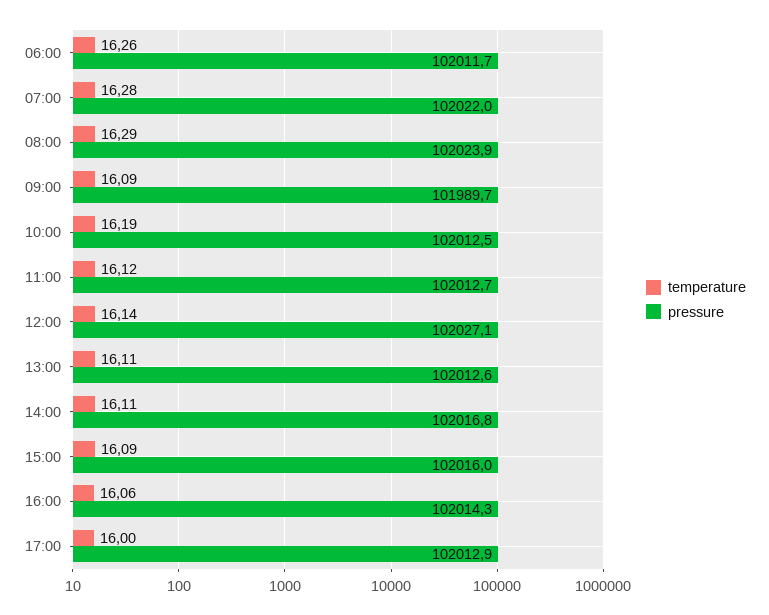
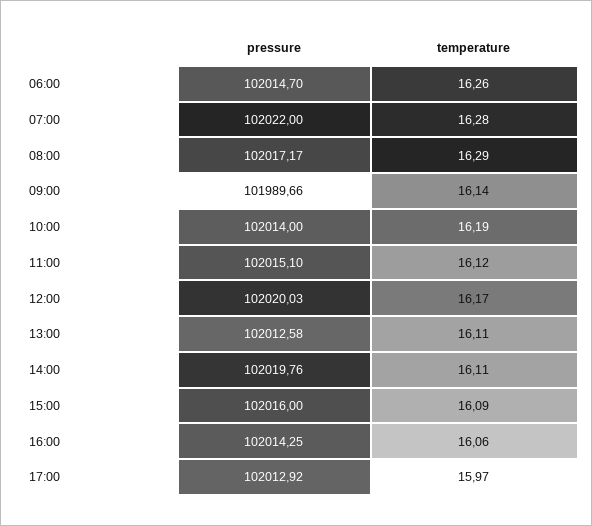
  {
    "temperature": {
      "06:00": 16.26,
      "07:00": 16.28,
      "08:00": 16.29,
-     "09:00": 16.09,
+     "09:00": 16.14,
      "10:00": 16.19,
      "11:00": 16.12,
-     "12:00": 16.14,
+     "12:00": 16.17,
      "13:00": 16.11,
      "14:00": 16.11,
      "15:00": 16.09,
      "16:00": 16.06,
-     "17:00": 16
+     "17:00": 15.97
    },
    "pressure": {
-     "06:00": 102011.7,
+     "06:00": 102014.7,
      "07:00": 102022,
-     "08:00": 102023.9,
+     "08:00": 102017.17,
      "09:00": 101989.66,
-     "10:00": 102012.5,
+     "10:00": 102014,
-     "11:00": 102012.7,
+     "11:00": 102015.1,
-     "12:00": 102027.1,
+     "12:00": 102020.03,
      "13:00": 102012.58,
-     "14:00": 102016.8,
+     "14:00": 102019.76,
      "15:00": 102016,
      "16:00": 102014.25,
      "17:00": 102012.92
    }
  }

